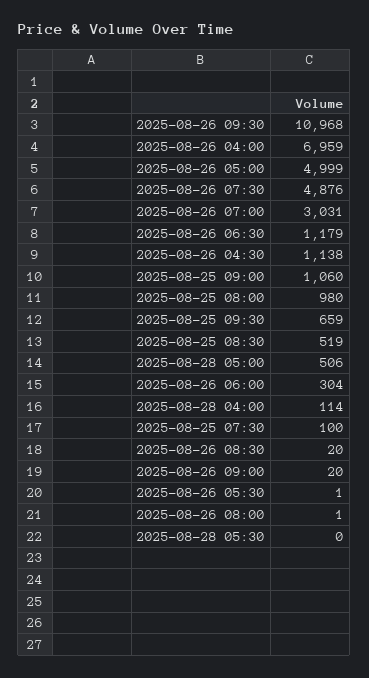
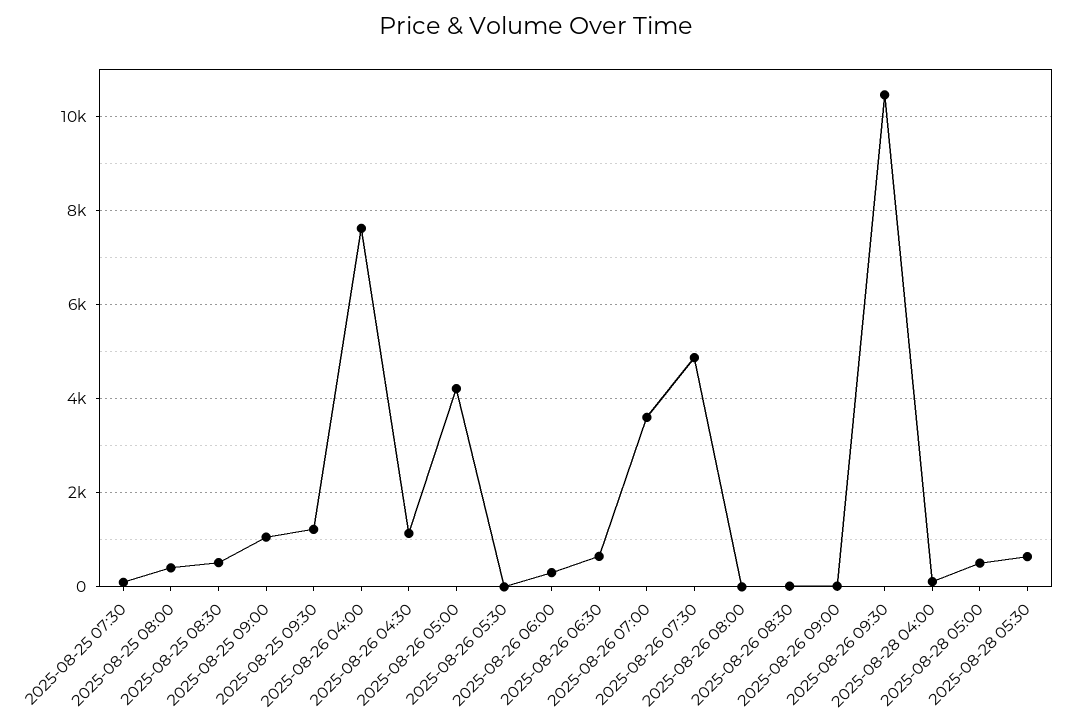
  {
-   "2025-08-26 09:30": 10968,
+   "2025-08-26 09:30": 10400,
-   "2025-08-26 04:00": 6959,
+   "2025-08-26 04:00": 7600,
-   "2025-08-26 05:00": 4999,
+   "2025-08-26 05:00": 4200,
    "2025-08-26 07:30": 4876,
-   "2025-08-26 07:00": 3031,
+   "2025-08-26 07:00": 3600,
-   "2025-08-26 06:30": 1179,
+   "2025-08-26 06:30": 600,
    "2025-08-26 04:30": 1138,
    "2025-08-25 09:00": 1060,
-   "2025-08-25 08:00": 980,
+   "2025-08-25 08:00": 400,
-   "2025-08-25 09:30": 659,
+   "2025-08-25 09:30": 1200,
    "2025-08-25 08:30": 519,
    "2025-08-28 05:00": 506,
    "2025-08-26 06:00": 304,
    "2025-08-28 04:00": 114,
    "2025-08-25 07:30": 100,
    "2025-08-26 08:30": 20,
    "2025-08-26 09:00": 20,
    "2025-08-26 05:30": 1,
    "2025-08-26 08:00": 1,
-   "2025-08-28 05:30": 0
+   "2025-08-28 05:30": 600
  }

